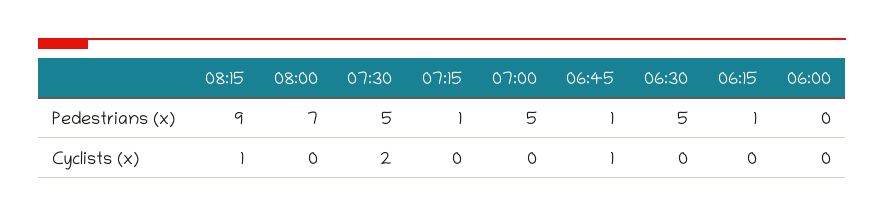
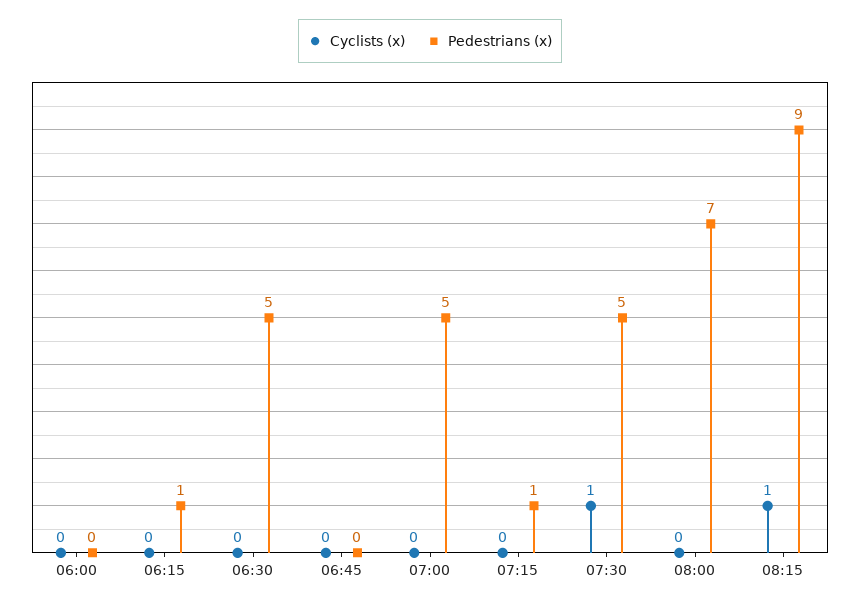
  {
    "Pedestrians (x)": {
      "08:15": 9,
      "08:00": 7,
      "07:30": 5,
      "07:15": 1,
      "07:00": 5,
-     "06:45": 1,
+     "06:45": 0,
      "06:30": 5,
      "06:15": 1,
      "06:00": 0
    },
    "Cyclists (x)": {
      "08:15": 1,
      "08:00": 0,
-     "07:30": 2,
+     "07:30": 1,
      "07:15": 0,
      "07:00": 0,
-     "06:45": 1,
+     "06:45": 0,
      "06:30": 0,
      "06:15": 0,
      "06:00": 0
    }
  }

